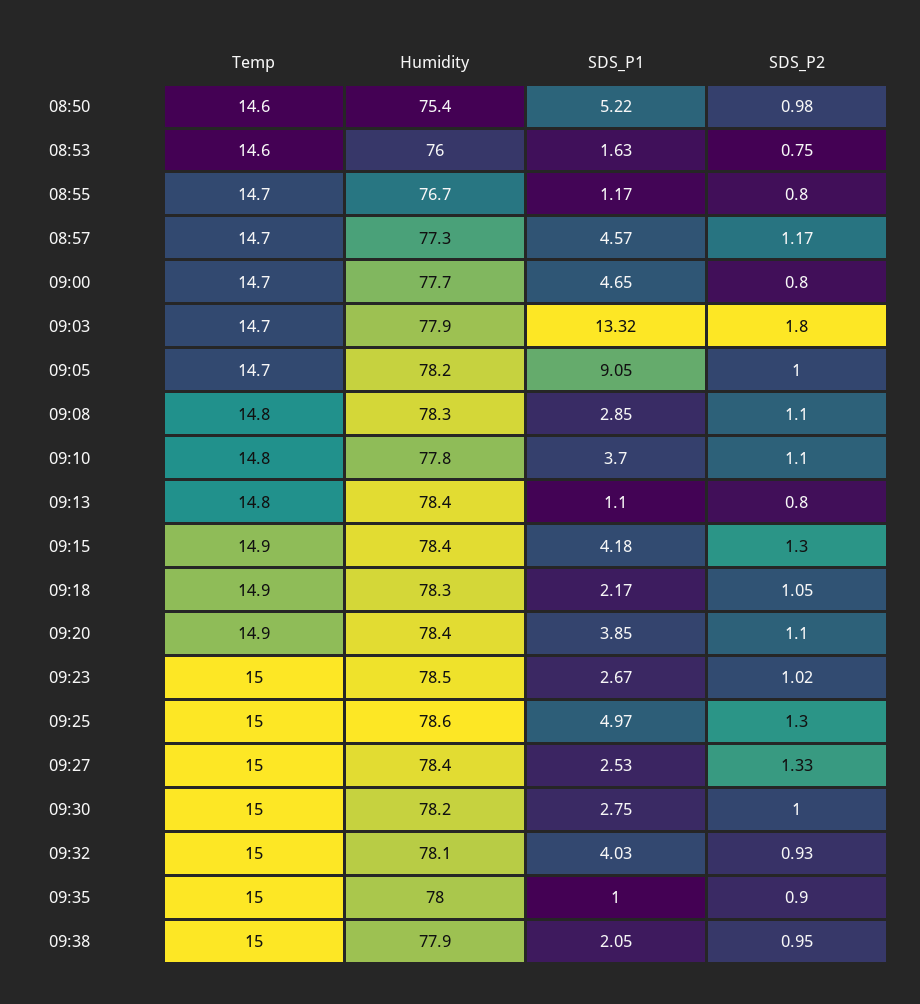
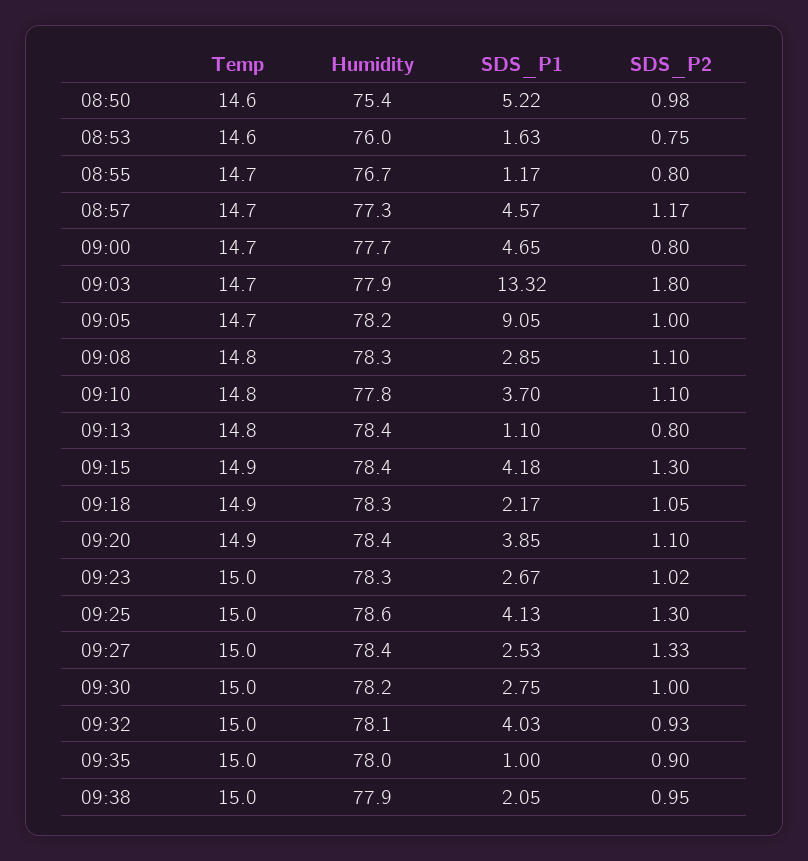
  {
    "Temp": {
      "08:50": 14.6,
      "08:53": 14.6,
      "08:55": 14.7,
      "08:57": 14.7,
      "09:00": 14.7,
      "09:03": 14.7,
      "09:05": 14.7,
      "09:08": 14.8,
      "09:10": 14.8,
      "09:13": 14.8,
      "09:15": 14.9,
      "09:18": 14.9,
      "09:20": 14.9,
      "09:23": 15,
      "09:25": 15,
      "09:27": 15,
      "09:30": 15,
      "09:32": 15,
      "09:35": 15,
      "09:38": 15
    },
    "Humidity": {
      "08:50": 75.4,
      "08:53": 76,
      "08:55": 76.7,
      "08:57": 77.3,
      "09:00": 77.7,
      "09:03": 77.9,
      "09:05": 78.2,
      "09:08": 78.3,
      "09:10": 77.8,
      "09:13": 78.4,
      "09:15": 78.4,
      "09:18": 78.3,
      "09:20": 78.4,
-     "09:23": 78.5,
+     "09:23": 78.3,
      "09:25": 78.6,
      "09:27": 78.4,
      "09:30": 78.2,
      "09:32": 78.1,
      "09:35": 78,
      "09:38": 77.9
    },
    "SDS_P1": {
      "08:50": 5.22,
      "08:53": 1.63,
      "08:55": 1.17,
      "08:57": 4.57,
      "09:00": 4.65,
      "09:03": 13.32,
      "09:05": 9.05,
      "09:08": 2.85,
      "09:10": 3.7,
      "09:13": 1.1,
      "09:15": 4.18,
      "09:18": 2.17,
      "09:20": 3.85,
      "09:23": 2.67,
-     "09:25": 4.97,
+     "09:25": 4.13,
      "09:27": 2.53,
      "09:30": 2.75,
      "09:32": 4.03,
      "09:35": 1,
      "09:38": 2.05
    },
    "SDS_P2": {
      "08:50": 0.98,
      "08:53": 0.75,
      "08:55": 0.8,
      "08:57": 1.17,
      "09:00": 0.8,
      "09:03": 1.8,
      "09:05": 1,
      "09:08": 1.1,
      "09:10": 1.1,
      "09:13": 0.8,
      "09:15": 1.3,
      "09:18": 1.05,
      "09:20": 1.1,
      "09:23": 1.02,
      "09:25": 1.3,
      "09:27": 1.33,
      "09:30": 1,
      "09:32": 0.93,
      "09:35": 0.9,
      "09:38": 0.95
    }
  }

